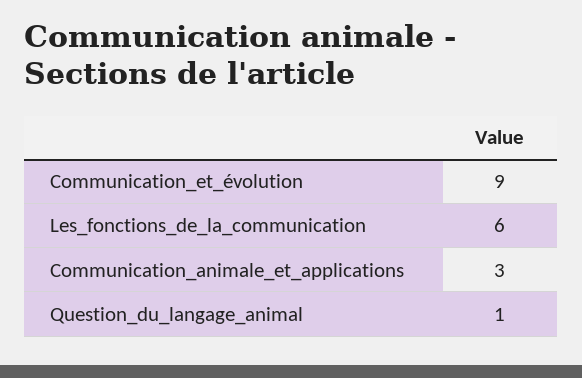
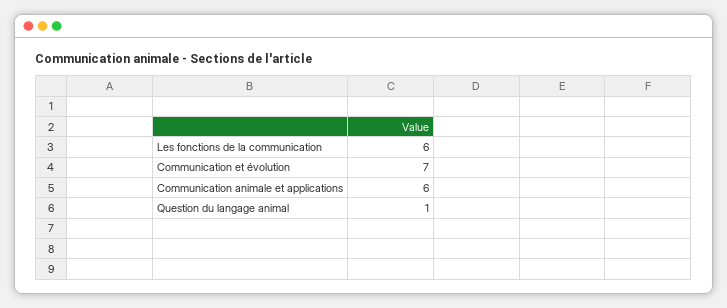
  {
-   "Communication_et_évolution": 9,
+   "Communication_et_évolution": 7,
    "Les_fonctions_de_la_communication": 6,
-   "Communication_animale_et_applications": 3,
+   "Communication_animale_et_applications": 6,
    "Question_du_langage_animal": 1
  }

